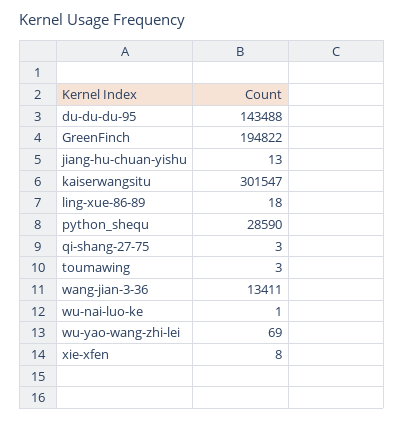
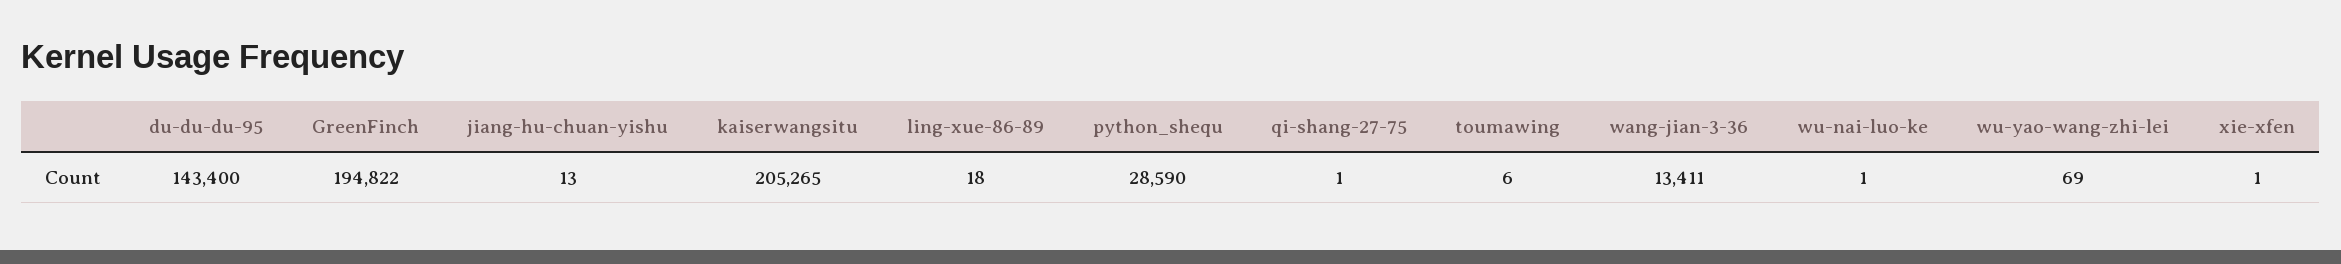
  {
-   "du-du-du-95": 143488,
+   "du-du-du-95": 143400,
    "GreenFinch": 194822,
    "jiang-hu-chuan-yishu": 13,
-   "kaiserwangsitu": 301547,
+   "kaiserwangsitu": 205265,
    "ling-xue-86-89": 18,
    "python_shequ": 28590,
-   "qi-shang-27-75": 3,
+   "qi-shang-27-75": 1,
-   "toumawing": 3,
+   "toumawing": 6,
    "wang-jian-3-36": 13411,
    "wu-nai-luo-ke": 1,
    "wu-yao-wang-zhi-lei": 69,
-   "xie-xfen": 8
+   "xie-xfen": 1
  }

